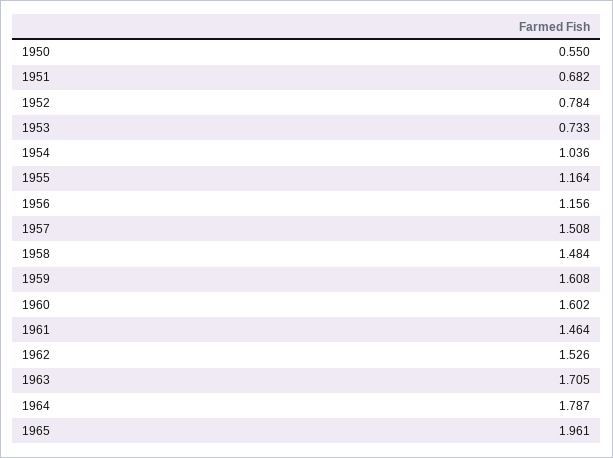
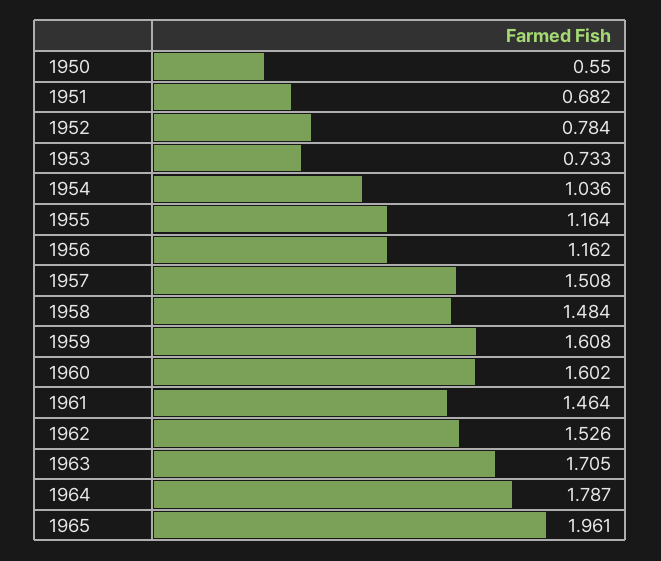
  {
    "1950": 0.55,
    "1951": 0.682,
    "1952": 0.784,
    "1953": 0.733,
    "1954": 1.036,
    "1955": 1.164,
-   "1956": 1.156,
+   "1956": 1.162,
    "1957": 1.508,
    "1958": 1.484,
    "1959": 1.608,
    "1960": 1.602,
    "1961": 1.464,
    "1962": 1.526,
    "1963": 1.705,
    "1964": 1.787,
    "1965": 1.961
  }

